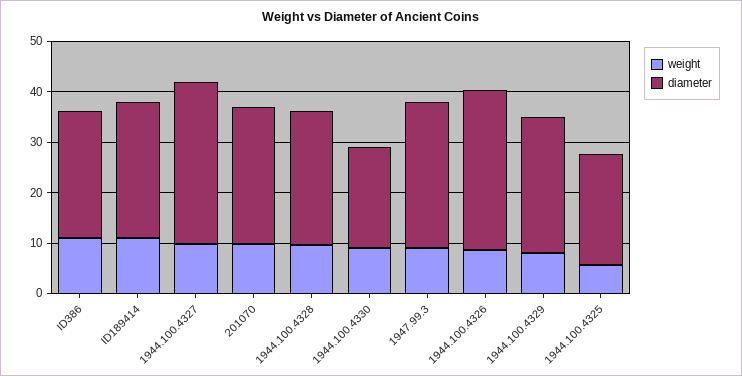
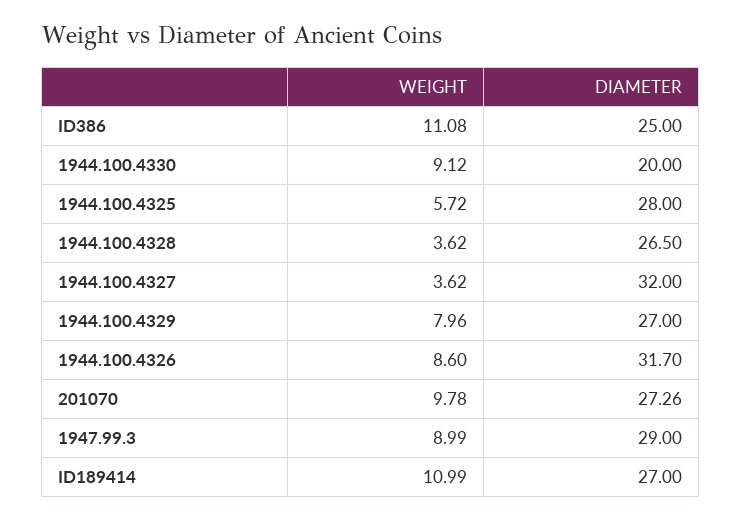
  {
    "weight": {
      "ID386": 11.08,
      "ID189414": 10.99,
-     "1944.100.4327": 10,
+     "1944.100.4327": 3.62,
      "201070": 9.78,
-     "1944.100.4328": 10,
+     "1944.100.4328": 3.62,
      "1944.100.4330": 9.12,
      "1947.99.3": 8.99,
      "1944.100.4326": 8.6,
      "1944.100.4329": 7.96,
      "1944.100.4325": 5.72
    },
    "diameter": {
      "ID386": 25,
      "ID189414": 27,
      "1944.100.4327": 32,
      "201070": 27.26,
      "1944.100.4328": 26.5,
      "1944.100.4330": 20,
      "1947.99.3": 29,
      "1944.100.4326": 31.7,
      "1944.100.4329": 27,
-     "1944.100.4325": 22
+     "1944.100.4325": 28
    }
  }

